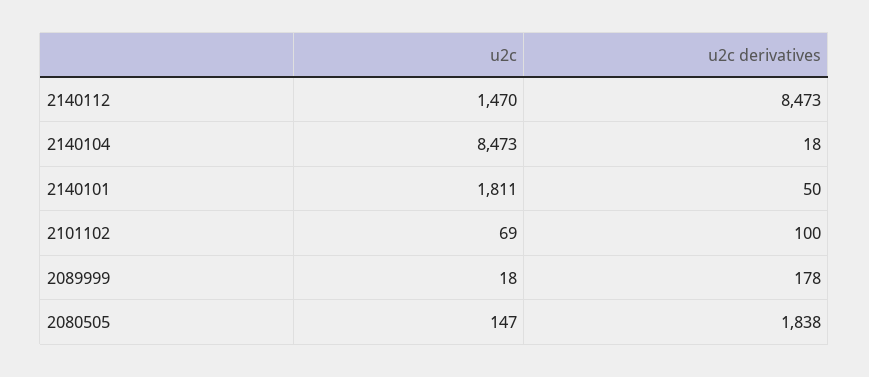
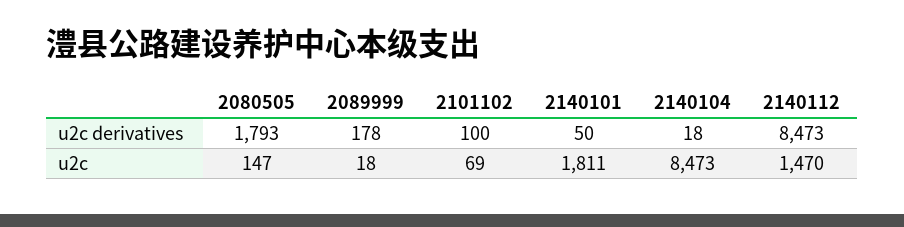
  {
    "u2c": {
      "2140112": 1470,
      "2140104": 8473,
      "2140101": 1811,
      "2101102": 69,
      "2089999": 18,
      "2080505": 147
    },
    "u2c derivatives": {
      "2140112": 8473,
      "2140104": 18,
      "2140101": 50,
      "2101102": 100,
      "2089999": 178,
-     "2080505": 1838
+     "2080505": 1793
    }
  }

